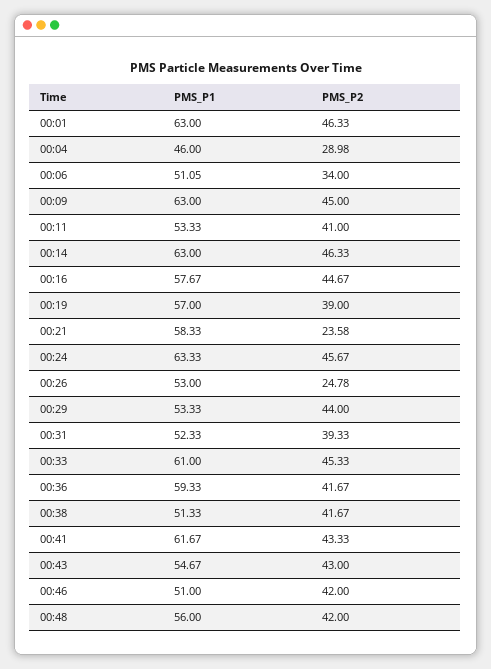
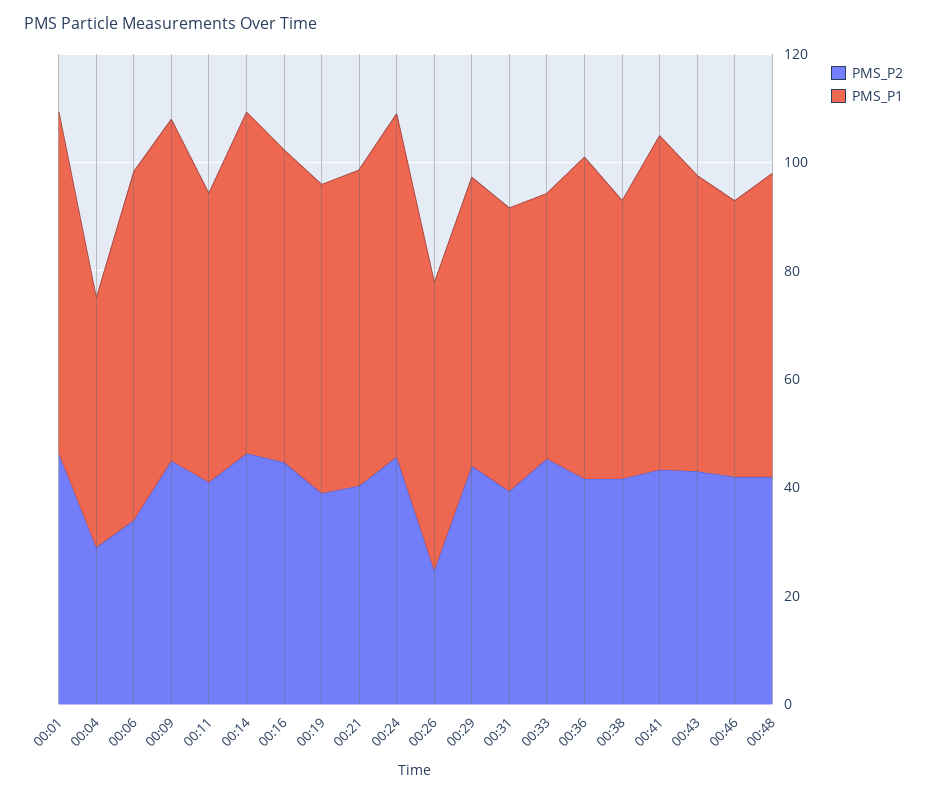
  {
    "PMS_P1": {
      "00:01": 63,
      "00:04": 46,
-     "00:06": 51.05,
+     "00:06": 65,
      "00:09": 63,
      "00:11": 53.33,
      "00:14": 63,
      "00:16": 57.67,
      "00:19": 57,
      "00:21": 58.33,
      "00:24": 63.33,
      "00:26": 53,
      "00:29": 53.33,
      "00:31": 52.33,
-     "00:33": 61,
+     "00:33": 50,
      "00:36": 59.33,
      "00:38": 51.33,
      "00:41": 61.67,
      "00:43": 54.67,
      "00:46": 51,
      "00:48": 56
    },
    "PMS_P2": {
      "00:01": 46.33,
      "00:04": 28.98,
      "00:06": 34,
      "00:09": 45,
      "00:11": 41,
      "00:14": 46.33,
      "00:16": 44.67,
      "00:19": 39,
-     "00:21": 23.58,
+     "00:21": 40,
      "00:24": 45.67,
      "00:26": 24.78,
      "00:29": 44,
      "00:31": 39.33,
      "00:33": 45.33,
      "00:36": 41.67,
      "00:38": 41.67,
      "00:41": 43.33,
      "00:43": 43,
      "00:46": 42,
      "00:48": 42
    }
  }

